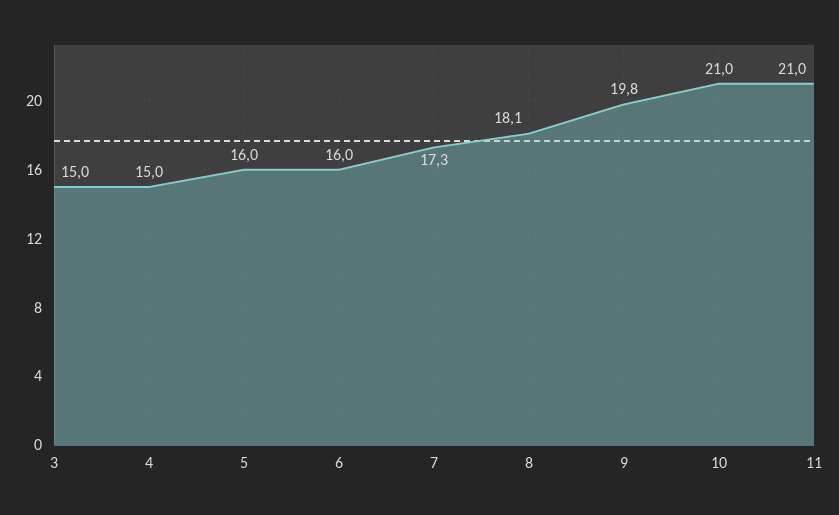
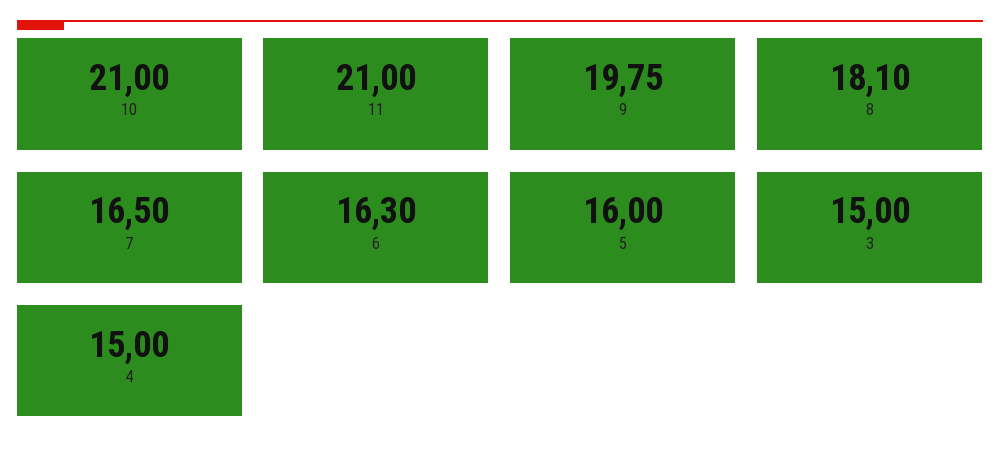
  {
    "3": 15,
    "4": 15,
    "5": 16,
-   "6": 16,
+   "6": 16.3,
-   "7": 17.3,
+   "7": 16.5,
    "8": 18.1,
    "9": 19.75,
    "10": 21,
    "11": 21
  }

